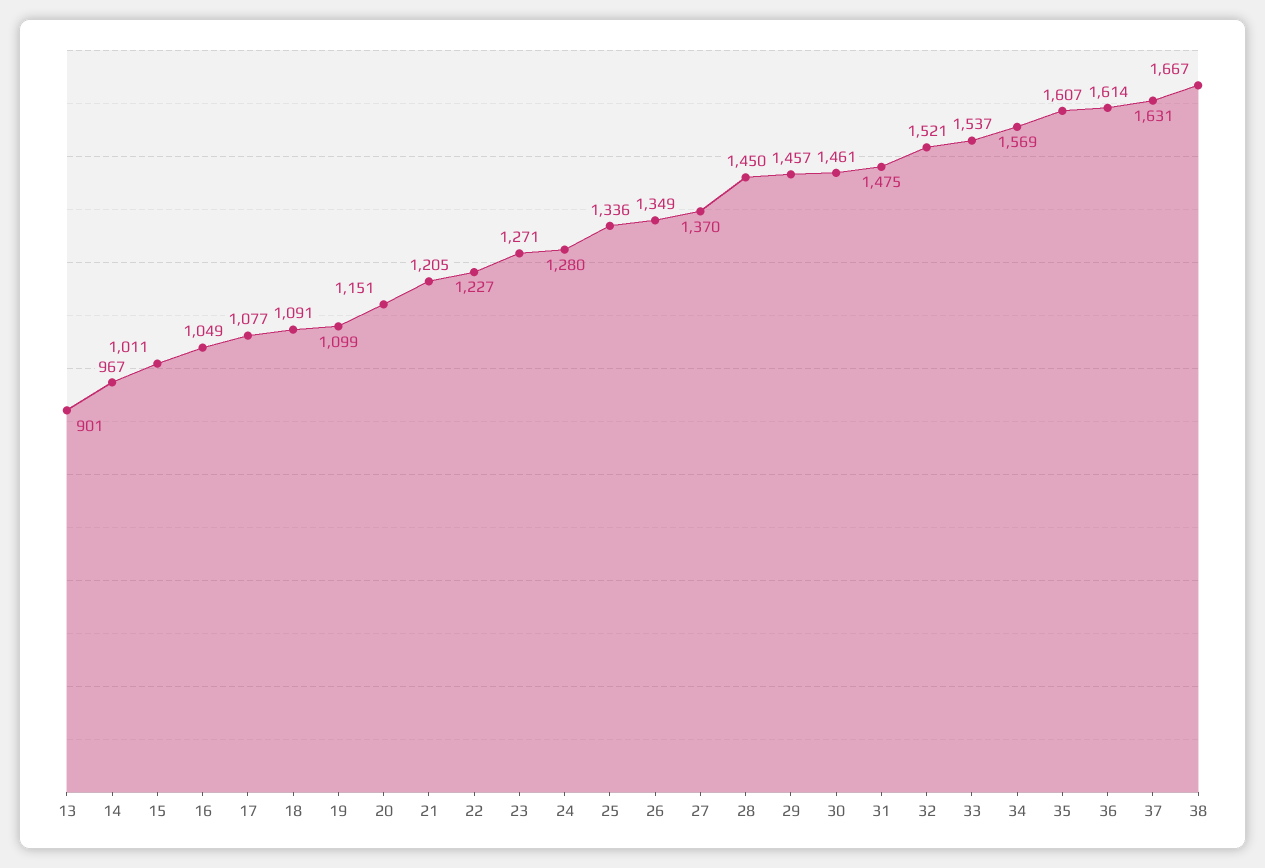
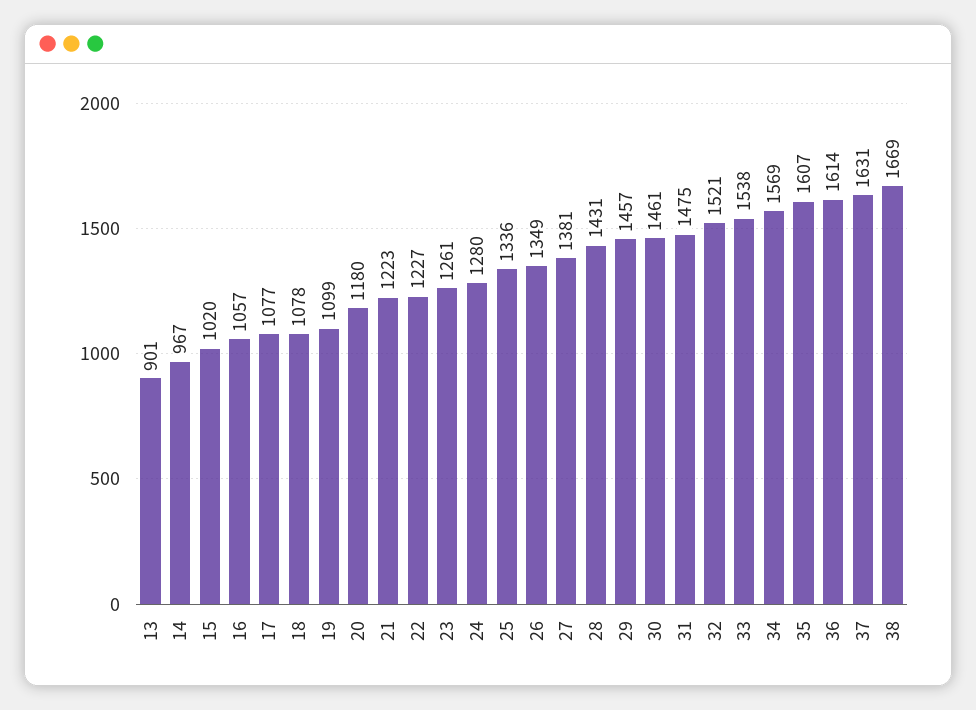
  {
    "13": 901,
    "14": 967,
-   "15": 1011,
+   "15": 1020,
-   "16": 1049,
+   "16": 1057,
    "17": 1077,
-   "18": 1091,
+   "18": 1078,
    "19": 1099,
-   "20": 1151,
+   "20": 1180,
-   "21": 1205,
+   "21": 1223,
    "22": 1227,
-   "23": 1271,
+   "23": 1261,
    "24": 1280,
    "25": 1336,
    "26": 1349,
-   "27": 1370,
+   "27": 1381,
-   "28": 1450,
+   "28": 1431,
    "29": 1457,
    "30": 1461,
    "31": 1475,
    "32": 1521,
-   "33": 1537,
+   "33": 1538,
    "34": 1569,
    "35": 1607,
    "36": 1614,
    "37": 1631,
-   "38": 1667
+   "38": 1669
  }

